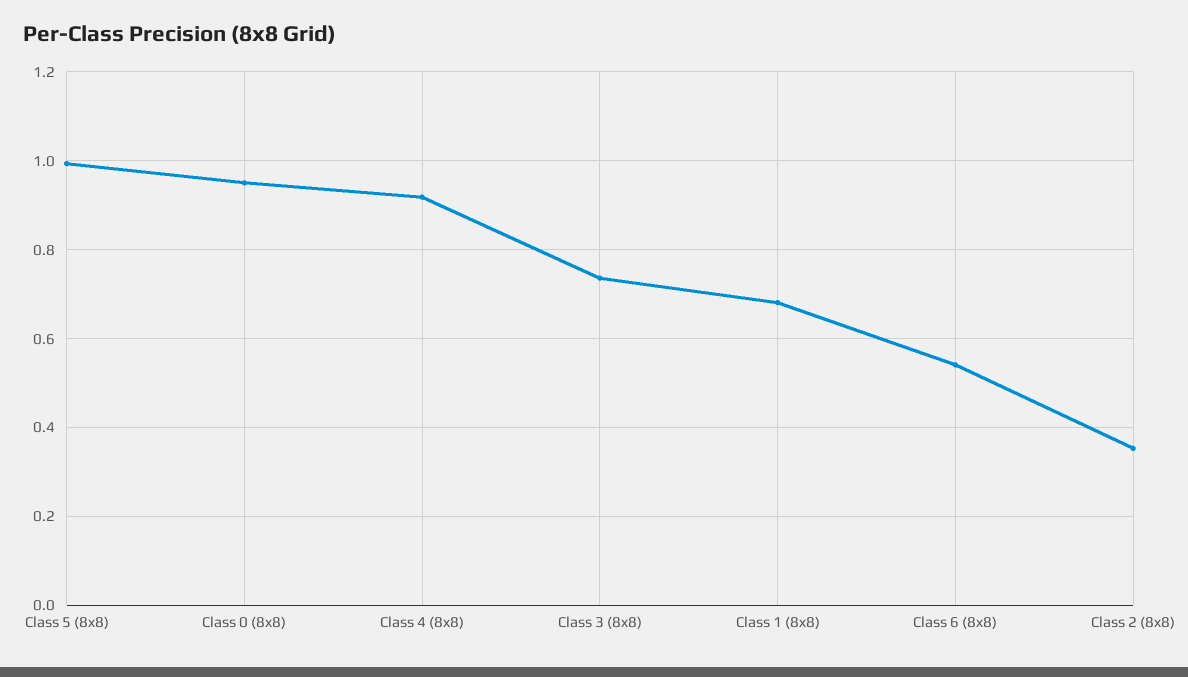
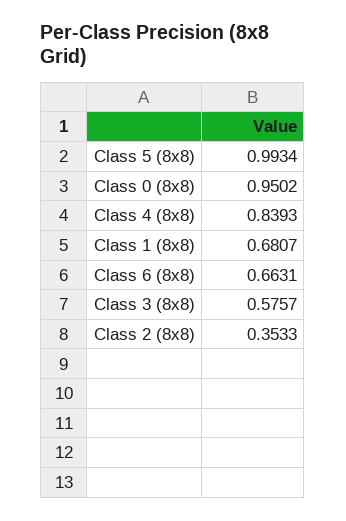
  {
    "Class 5 (8x8)": 0.9934,
    "Class 0 (8x8)": 0.9502,
-   "Class 4 (8x8)": 0.92,
+   "Class 4 (8x8)": 0.8393,
-   "Class 3 (8x8)": 0.74,
+   "Class 3 (8x8)": 0.5757,
    "Class 1 (8x8)": 0.6807,
-   "Class 6 (8x8)": 0.54,
+   "Class 6 (8x8)": 0.6631,
    "Class 2 (8x8)": 0.3533
  }

